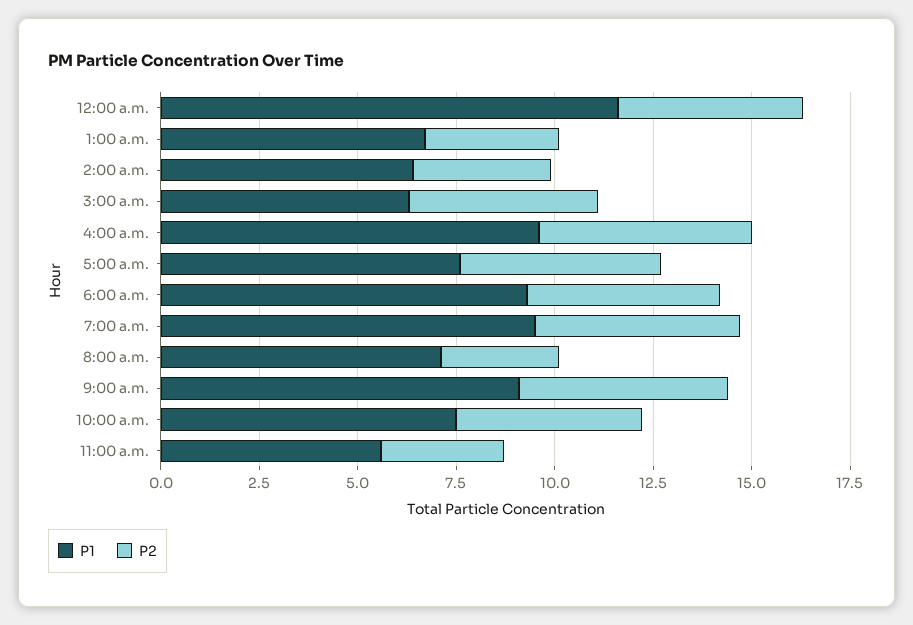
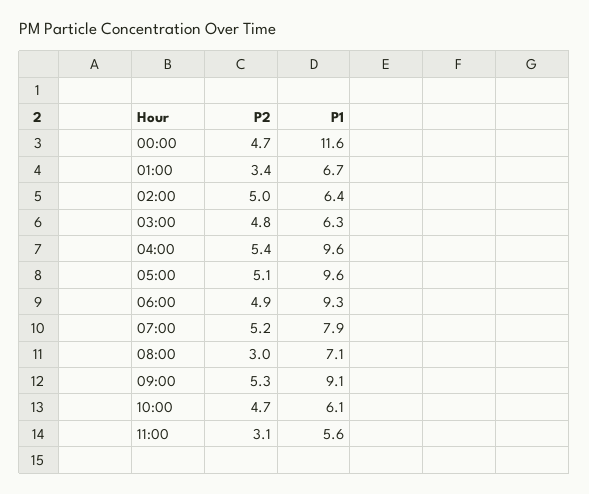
  {
    "P1": {
      "12:00 a.m.": 11.6,
      "1:00 a.m.": 6.7,
      "2:00 a.m.": 6.4,
      "3:00 a.m.": 6.3,
      "4:00 a.m.": 9.6,
-     "5:00 a.m.": 7.5,
+     "5:00 a.m.": 9.6,
      "6:00 a.m.": 9.3,
-     "7:00 a.m.": 9.5,
+     "7:00 a.m.": 7.9,
      "8:00 a.m.": 7.1,
      "9:00 a.m.": 9.1,
-     "10:00 a.m.": 7.5,
+     "10:00 a.m.": 6.1,
      "11:00 a.m.": 5.6
    },
    "P2": {
      "12:00 a.m.": 4.7,
      "1:00 a.m.": 3.4,
-     "2:00 a.m.": 3.5,
+     "2:00 a.m.": 5,
      "3:00 a.m.": 4.8,
      "4:00 a.m.": 5.4,
      "5:00 a.m.": 5.1,
      "6:00 a.m.": 4.9,
      "7:00 a.m.": 5.2,
      "8:00 a.m.": 3,
      "9:00 a.m.": 5.3,
      "10:00 a.m.": 4.7,
      "11:00 a.m.": 3.1
    }
  }

